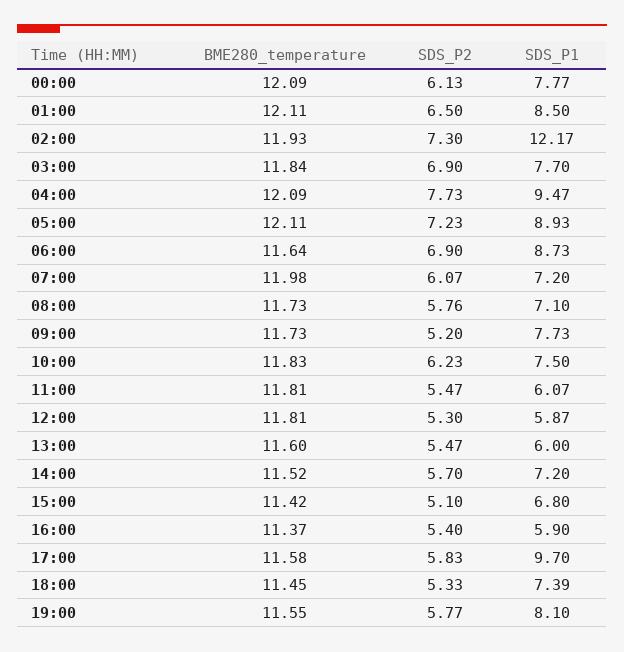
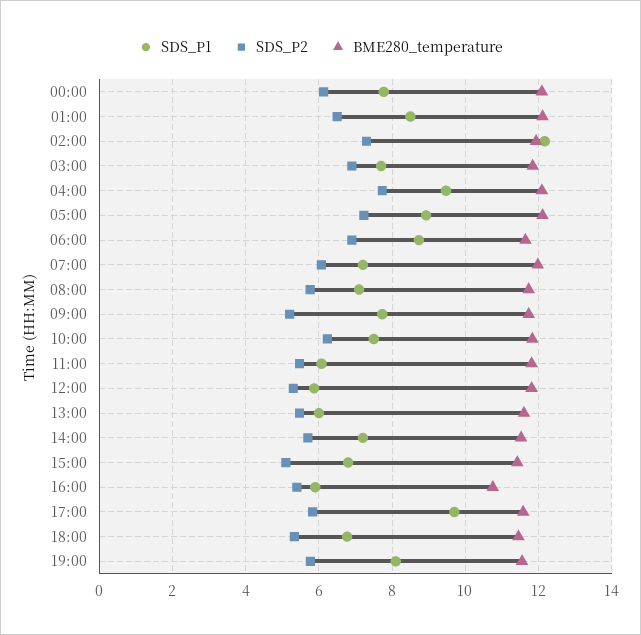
  {
    "BME280_temperature": {
      "00:00": 12.09,
      "01:00": 12.11,
      "02:00": 11.93,
      "03:00": 11.84,
      "04:00": 12.09,
      "05:00": 12.11,
      "06:00": 11.64,
      "07:00": 11.98,
      "08:00": 11.73,
      "09:00": 11.73,
      "10:00": 11.83,
      "11:00": 11.81,
      "12:00": 11.81,
      "13:00": 11.6,
      "14:00": 11.52,
      "15:00": 11.42,
-     "16:00": 11.37,
+     "16:00": 10.8,
      "17:00": 11.58,
      "18:00": 11.45,
      "19:00": 11.55
    },
    "SDS_P2": {
      "00:00": 6.13,
      "01:00": 6.5,
      "02:00": 7.3,
      "03:00": 6.9,
      "04:00": 7.73,
      "05:00": 7.23,
      "06:00": 6.9,
      "07:00": 6.07,
      "08:00": 5.76,
      "09:00": 5.2,
      "10:00": 6.23,
      "11:00": 5.47,
      "12:00": 5.3,
      "13:00": 5.47,
      "14:00": 5.7,
      "15:00": 5.1,
      "16:00": 5.4,
      "17:00": 5.83,
      "18:00": 5.33,
      "19:00": 5.77
    },
    "SDS_P1": {
      "00:00": 7.77,
      "01:00": 8.5,
      "02:00": 12.17,
      "03:00": 7.7,
      "04:00": 9.47,
      "05:00": 8.93,
      "06:00": 8.73,
      "07:00": 7.2,
      "08:00": 7.1,
      "09:00": 7.73,
      "10:00": 7.5,
      "11:00": 6.07,
      "12:00": 5.87,
      "13:00": 6,
      "14:00": 7.2,
      "15:00": 6.8,
      "16:00": 5.9,
      "17:00": 9.7,
-     "18:00": 7.39,
+     "18:00": 6.8,
      "19:00": 8.1
    }
  }

